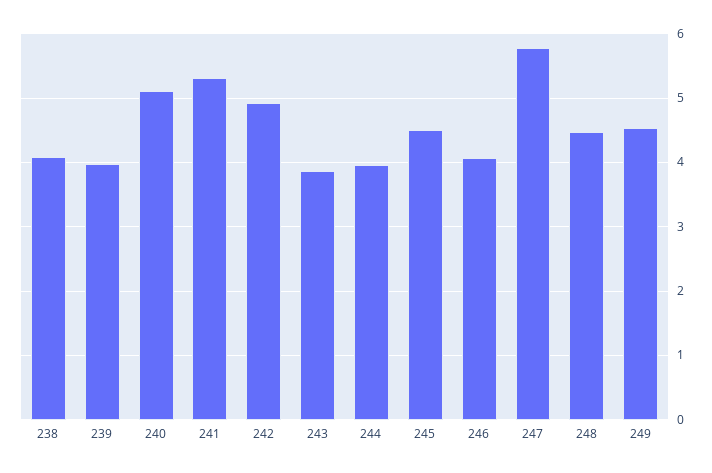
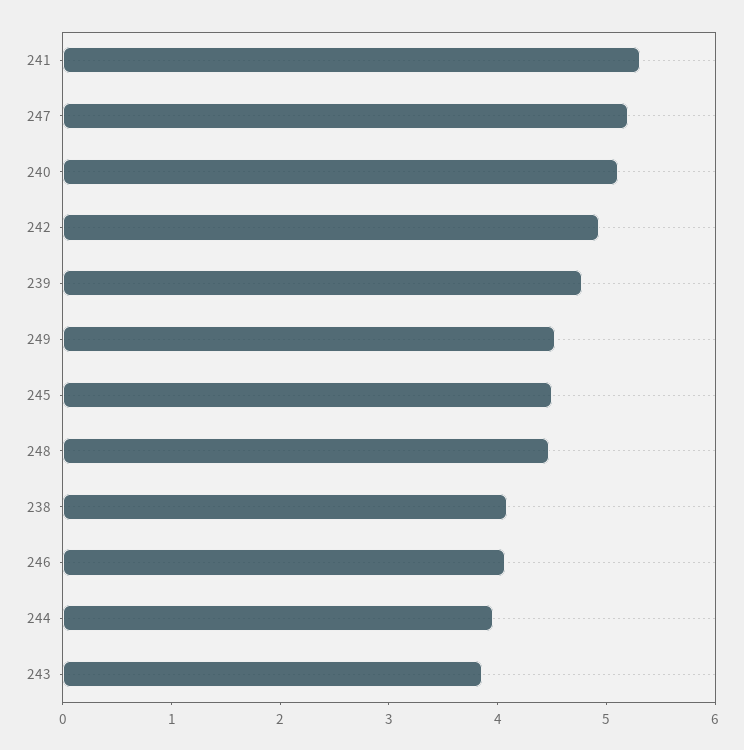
  {
    "238": 4.1,
-   "239": 4,
+   "239": 4.8,
    "240": 5.1,
    "241": 5.3,
    "242": 4.9,
    "243": 3.9,
    "244": 4,
    "245": 4.5,
    "246": 4.1,
-   "247": 5.8,
+   "247": 5.2,
    "248": 4.5,
    "249": 4.5
  }

